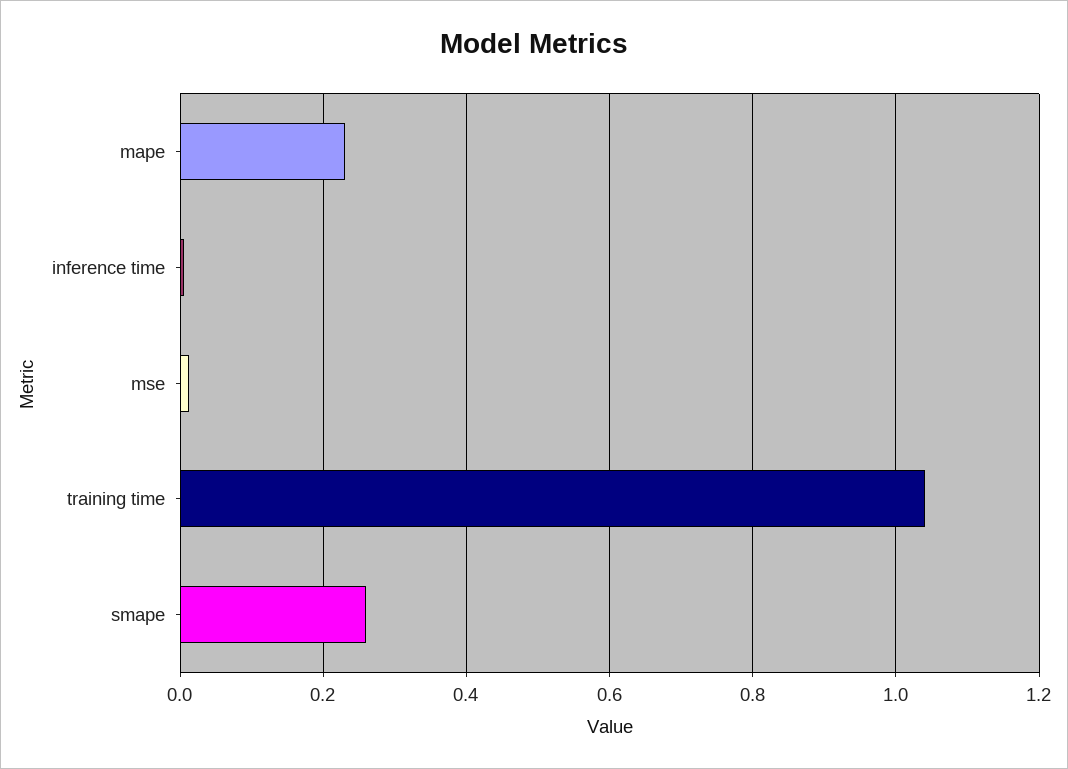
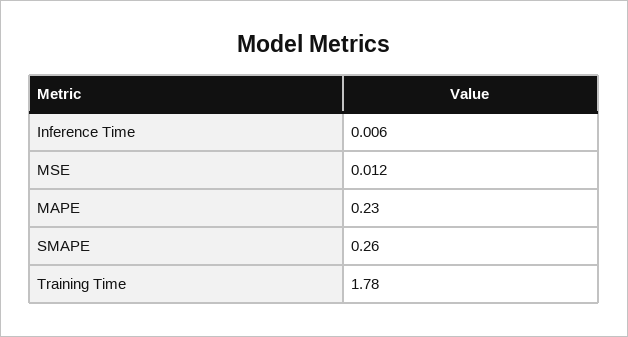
  {
    "mape": 0.23,
    "inference time": 0.006,
    "mse": 0.012,
-   "training time": 1.04,
+   "training time": 1.78,
    "smape": 0.26
  }

